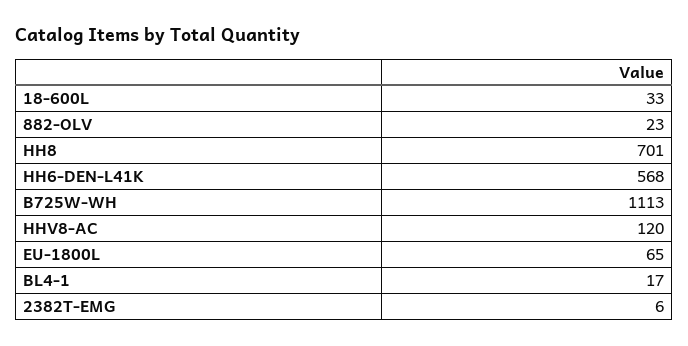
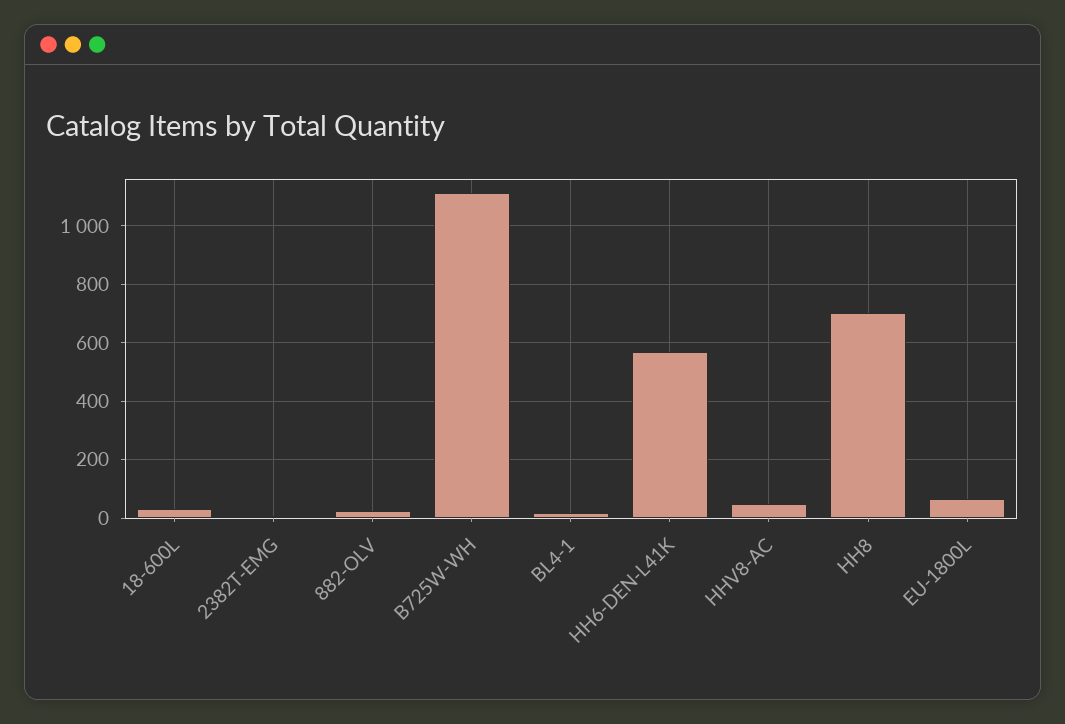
  {
    "18-600L": 33,
    "882-OLV": 23,
    "HH8": 701,
    "HH6-DEN-L41K": 568,
    "B725W-WH": 1113,
-   "HHV8-AC": 120,
+   "HHV8-AC": 50,
    "EU-1800L": 65,
    "BL4-1": 17,
    "2382T-EMG": 6
  }

